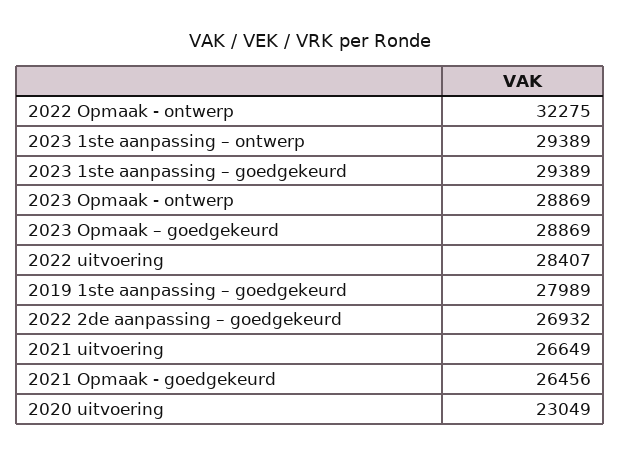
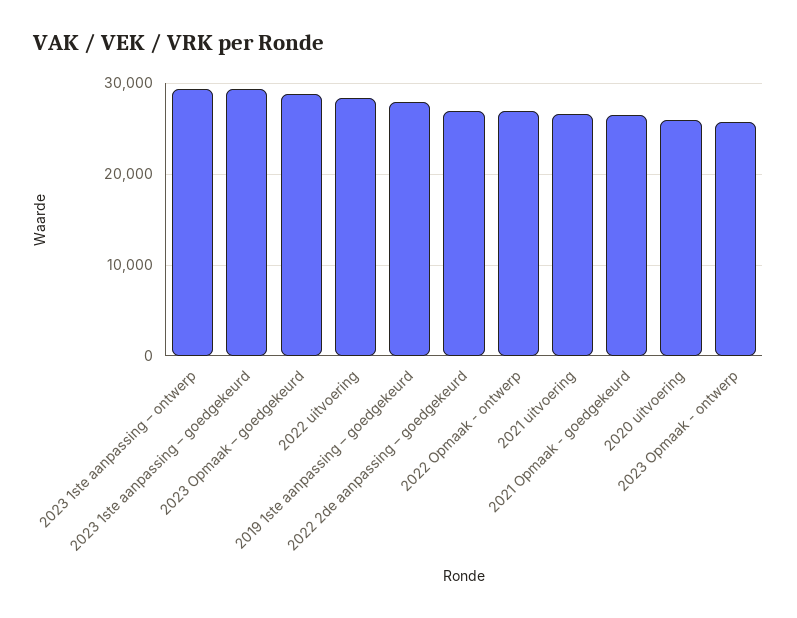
  {
-   "2022 Opmaak - ontwerp": 32275,
+   "2022 Opmaak - ontwerp": 27000,
    "2023 1ste aanpassing – ontwerp": 29389,
    "2023 1ste aanpassing – goedgekeurd": 29389,
-   "2023 Opmaak - ontwerp": 28869,
+   "2023 Opmaak - ontwerp": 26000,
    "2023 Opmaak – goedgekeurd": 28869,
    "2022 uitvoering": 28407,
    "2019 1ste aanpassing – goedgekeurd": 27989,
    "2022 2de aanpassing – goedgekeurd": 26932,
    "2021 uitvoering": 26649,
    "2021 Opmaak - goedgekeurd": 26456,
-   "2020 uitvoering": 23049
+   "2020 uitvoering": 26000
  }

